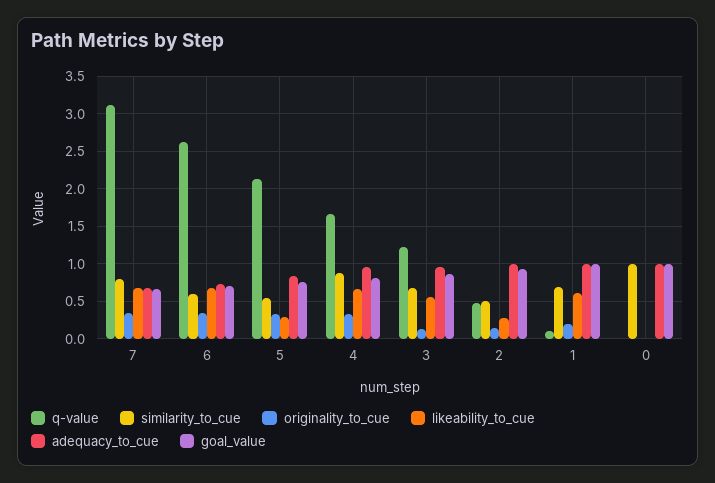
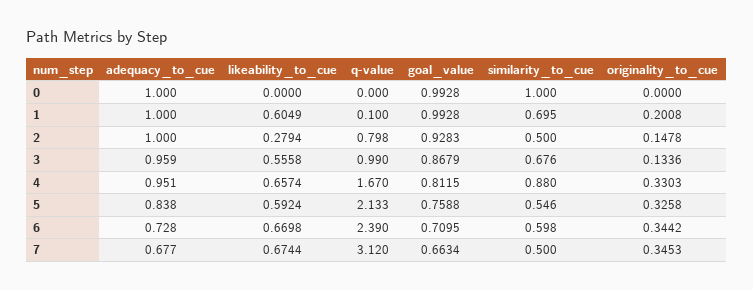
  {
    "q-value": {
      "7": 3.12,
-     "6": 2.6,
+     "6": 2.39,
      "5": 2.133,
      "4": 1.67,
-     "3": 1.2,
+     "3": 0.99,
-     "2": 0.5,
+     "2": 0.798,
      "1": 0.1,
      "0": 0
    },
    "similarity_to_cue": {
-     "7": 0.8,
+     "7": 0.5,
      "6": 0.598,
      "5": 0.546,
      "4": 0.88,
      "3": 0.676,
      "2": 0.5,
      "1": 0.695,
      "0": 1
    },
    "originality_to_cue": {
      "7": 0.3453,
      "6": 0.3442,
      "5": 0.3258,
      "4": 0.3303,
      "3": 0.1336,
      "2": 0.1478,
      "1": 0.2008,
      "0": 0
    },
    "likeability_to_cue": {
      "7": 0.6744,
      "6": 0.6698,
-     "5": 0.3,
+     "5": 0.5924,
      "4": 0.6574,
      "3": 0.5558,
      "2": 0.2794,
      "1": 0.6049,
      "0": 0
    },
    "adequacy_to_cue": {
      "7": 0.677,
      "6": 0.728,
      "5": 0.838,
      "4": 0.951,
      "3": 0.959,
      "2": 1,
      "1": 1,
      "0": 1
    },
    "goal_value": {
      "7": 0.6634,
      "6": 0.7095,
      "5": 0.7588,
      "4": 0.8115,
      "3": 0.8679,
      "2": 0.9283,
      "1": 0.9928,
      "0": 0.9928
    }
  }

